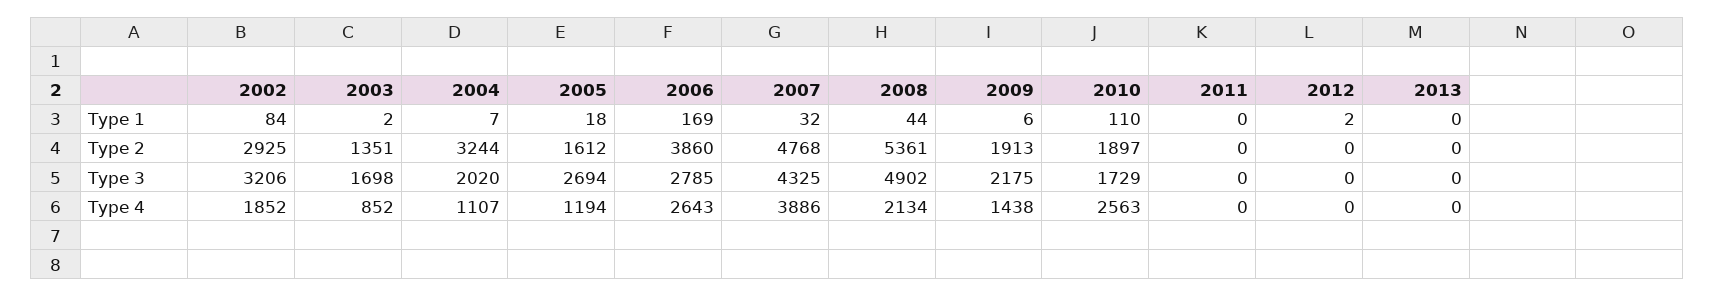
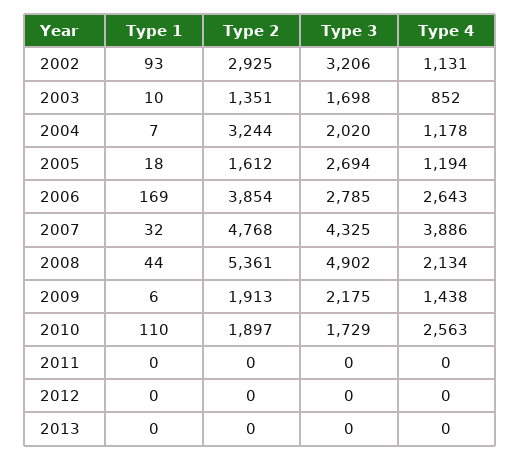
  {
    "2002": {
-     "Type 1": 84,
+     "Type 1": 93,
      "Type 2": 2925,
      "Type 3": 3206,
-     "Type 4": 1852
+     "Type 4": 1131
    },
    "2003": {
-     "Type 1": 2,
+     "Type 1": 10,
      "Type 2": 1351,
      "Type 3": 1698,
      "Type 4": 852
    },
    "2004": {
      "Type 1": 7,
      "Type 2": 3244,
      "Type 3": 2020,
-     "Type 4": 1107
+     "Type 4": 1178
    },
    "2005": {
      "Type 1": 18,
      "Type 2": 1612,
      "Type 3": 2694,
      "Type 4": 1194
    },
    "2006": {
      "Type 1": 169,
-     "Type 2": 3860,
+     "Type 2": 3854,
      "Type 3": 2785,
      "Type 4": 2643
    },
    "2007": {
      "Type 1": 32,
      "Type 2": 4768,
      "Type 3": 4325,
      "Type 4": 3886
    },
    "2008": {
      "Type 1": 44,
      "Type 2": 5361,
      "Type 3": 4902,
      "Type 4": 2134
    },
    "2009": {
      "Type 1": 6,
      "Type 2": 1913,
      "Type 3": 2175,
      "Type 4": 1438
    },
    "2010": {
      "Type 1": 110,
      "Type 2": 1897,
      "Type 3": 1729,
      "Type 4": 2563
    },
    "2011": {
      "Type 1": 0,
      "Type 2": 0,
      "Type 3": 0,
      "Type 4": 0
    },
    "2012": {
-     "Type 1": 2,
+     "Type 1": 0,
      "Type 2": 0,
      "Type 3": 0,
      "Type 4": 0
    },
    "2013": {
      "Type 1": 0,
      "Type 2": 0,
      "Type 3": 0,
      "Type 4": 0
    }
  }

